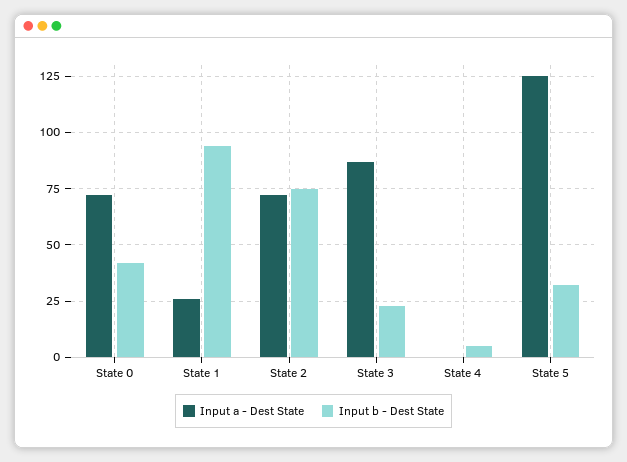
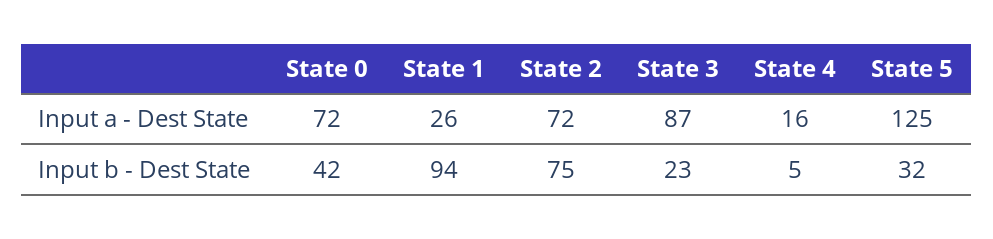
  {
    "Input a - Dest State": {
      "State 0": 72,
      "State 1": 26,
      "State 2": 72,
      "State 3": 87,
-     "State 4": 0,
+     "State 4": 16,
      "State 5": 125
    },
    "Input b - Dest State": {
      "State 0": 42,
      "State 1": 94,
      "State 2": 75,
      "State 3": 23,
      "State 4": 5,
      "State 5": 32
    }
  }

